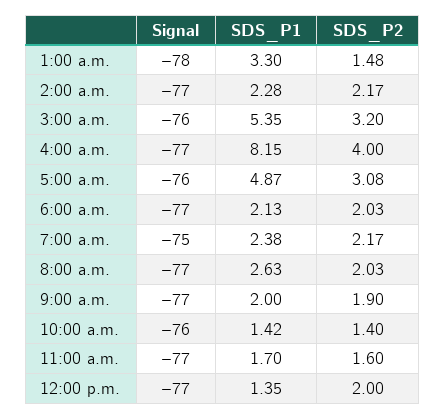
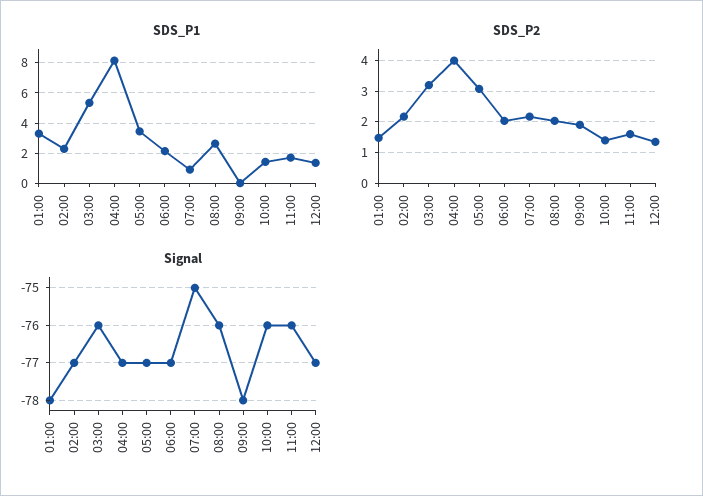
  {
    "Signal": {
      "1:00 a.m.": -78,
      "2:00 a.m.": -77,
      "3:00 a.m.": -76,
      "4:00 a.m.": -77,
-     "5:00 a.m.": -76,
+     "5:00 a.m.": -77,
      "6:00 a.m.": -77,
      "7:00 a.m.": -75,
-     "8:00 a.m.": -77,
+     "8:00 a.m.": -76,
-     "9:00 a.m.": -77,
+     "9:00 a.m.": -78,
      "10:00 a.m.": -76,
-     "11:00 a.m.": -77,
+     "11:00 a.m.": -76,
      "12:00 p.m.": -77
    },
    "SDS_P1": {
      "1:00 a.m.": 3.3,
      "2:00 a.m.": 2.28,
      "3:00 a.m.": 5.35,
      "4:00 a.m.": 8.15,
-     "5:00 a.m.": 4.87,
+     "5:00 a.m.": 3.5,
      "6:00 a.m.": 2.13,
-     "7:00 a.m.": 2.38,
+     "7:00 a.m.": 1,
      "8:00 a.m.": 2.63,
-     "9:00 a.m.": 2,
+     "9:00 a.m.": 0,
      "10:00 a.m.": 1.42,
      "11:00 a.m.": 1.7,
      "12:00 p.m.": 1.35
    },
    "SDS_P2": {
      "1:00 a.m.": 1.48,
      "2:00 a.m.": 2.17,
      "3:00 a.m.": 3.2,
      "4:00 a.m.": 4,
      "5:00 a.m.": 3.08,
      "6:00 a.m.": 2.03,
      "7:00 a.m.": 2.17,
      "8:00 a.m.": 2.03,
      "9:00 a.m.": 1.9,
      "10:00 a.m.": 1.4,
      "11:00 a.m.": 1.6,
-     "12:00 p.m.": 2
+     "12:00 p.m.": 1.4
    }
  }

